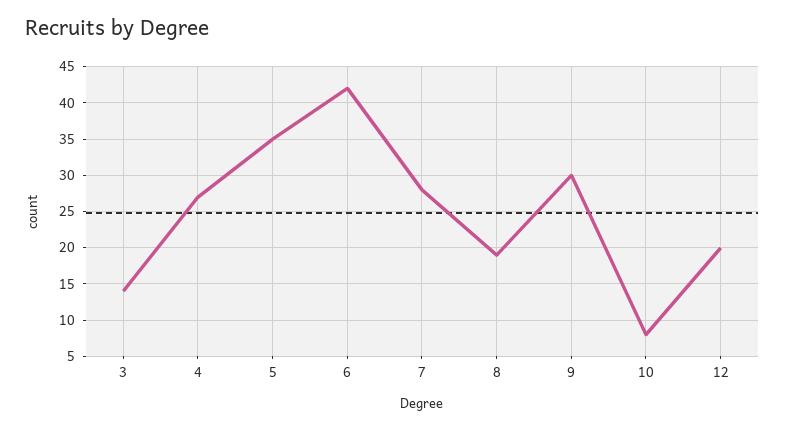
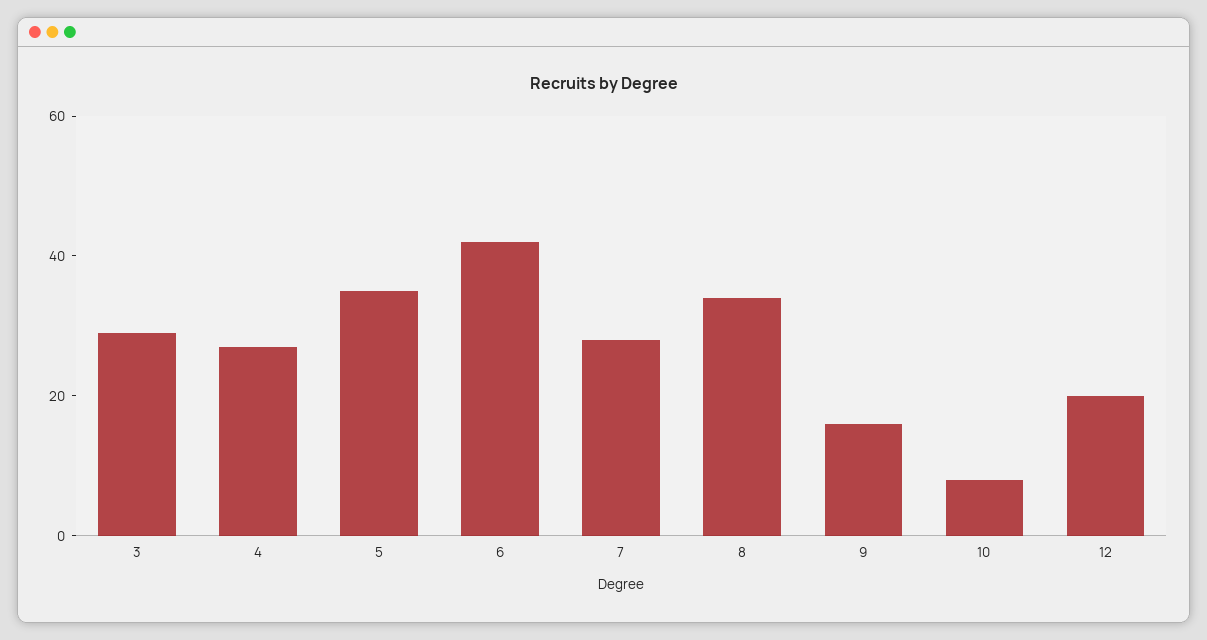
  {
-   "3": 14,
+   "3": 30,
    "4": 27,
    "5": 35,
    "6": 42,
    "7": 28,
-   "8": 19,
+   "8": 35,
-   "9": 30,
+   "9": 15,
    "10": 8,
    "12": 20
  }

